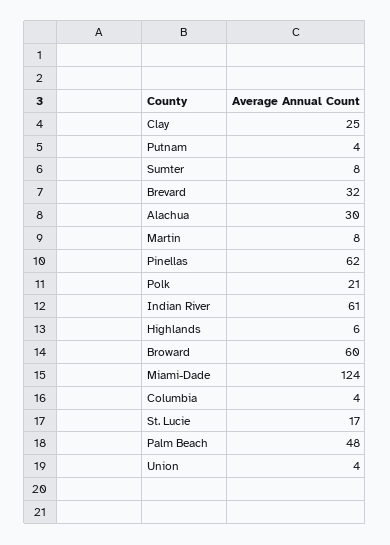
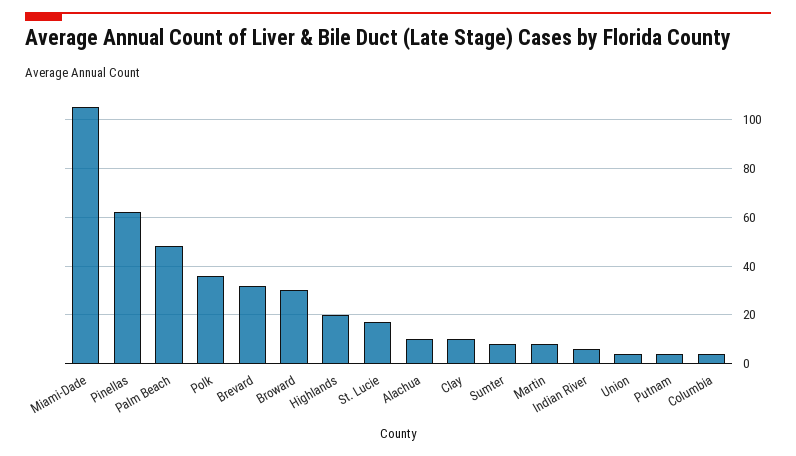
  {
-   "Clay": 25,
+   "Clay": 10,
    "Putnam": 4,
    "Sumter": 8,
    "Brevard": 32,
-   "Alachua": 30,
+   "Alachua": 10,
    "Martin": 8,
    "Pinellas": 62,
-   "Polk": 21,
+   "Polk": 35,
-   "Indian River": 61,
+   "Indian River": 5,
-   "Highlands": 6,
+   "Highlands": 20,
-   "Broward": 60,
+   "Broward": 30,
-   "Miami-Dade": 124,
+   "Miami-Dade": 105,
    "Columbia": 4,
    "St. Lucie": 17,
    "Palm Beach": 48,
    "Union": 4
  }

